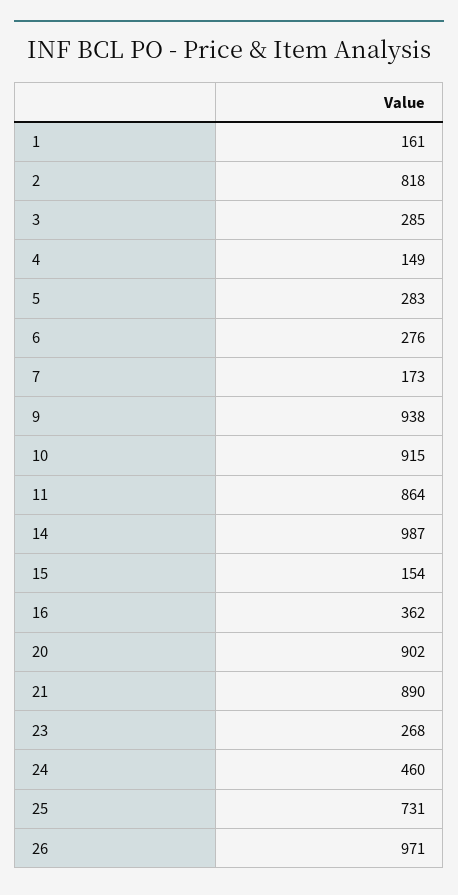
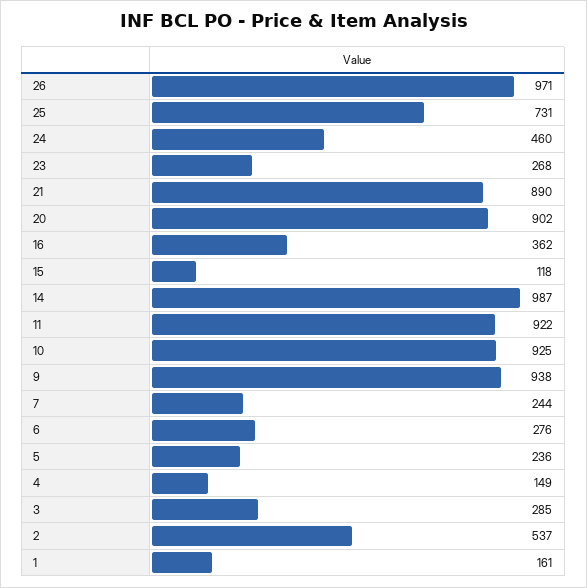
  {
    "1": 161,
-   "2": 818,
+   "2": 537,
    "3": 285,
    "4": 149,
-   "5": 283,
+   "5": 236,
    "6": 276,
-   "7": 173,
+   "7": 244,
    "9": 938,
-   "10": 915,
+   "10": 925,
-   "11": 864,
+   "11": 922,
    "14": 987,
-   "15": 154,
+   "15": 118,
    "16": 362,
    "20": 902,
    "21": 890,
    "23": 268,
    "24": 460,
    "25": 731,
    "26": 971
  }

